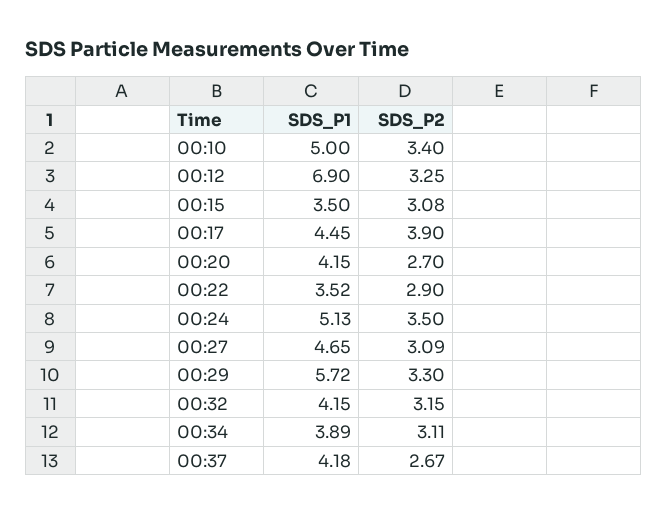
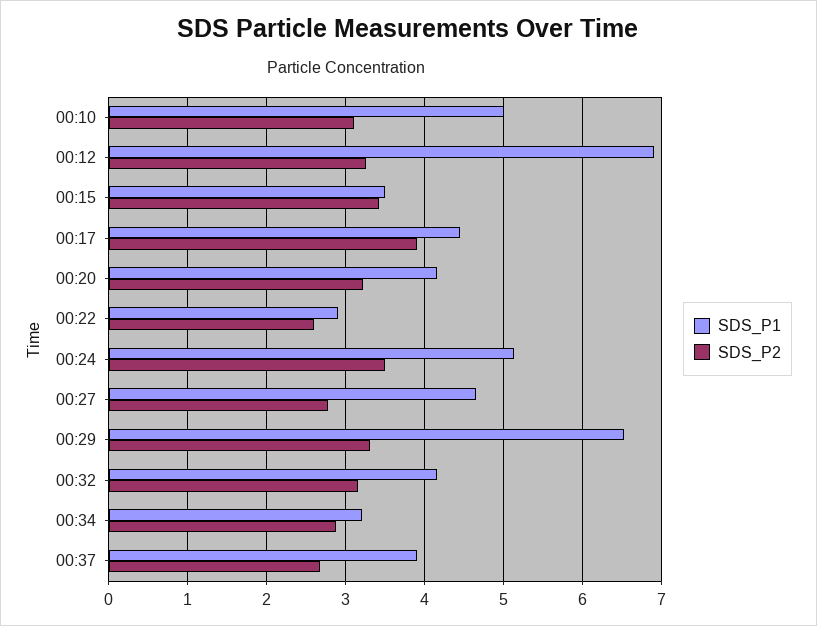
  {
    "SDS_P1": {
      "00:10": 5,
      "00:12": 6.9,
      "00:15": 3.5,
      "00:17": 4.45,
      "00:20": 4.15,
-     "00:22": 3.52,
+     "00:22": 2.9,
      "00:24": 5.13,
      "00:27": 4.65,
-     "00:29": 5.72,
+     "00:29": 6.5,
      "00:32": 4.15,
-     "00:34": 3.89,
+     "00:34": 3.2,
-     "00:37": 4.18
+     "00:37": 3.9
    },
    "SDS_P2": {
-     "00:10": 3.4,
+     "00:10": 3.1,
      "00:12": 3.25,
-     "00:15": 3.08,
+     "00:15": 3.4,
      "00:17": 3.9,
-     "00:20": 2.7,
+     "00:20": 3.2,
-     "00:22": 2.9,
+     "00:22": 2.6,
      "00:24": 3.5,
-     "00:27": 3.09,
+     "00:27": 2.8,
      "00:29": 3.3,
      "00:32": 3.15,
-     "00:34": 3.11,
+     "00:34": 2.9,
      "00:37": 2.67
    }
  }

